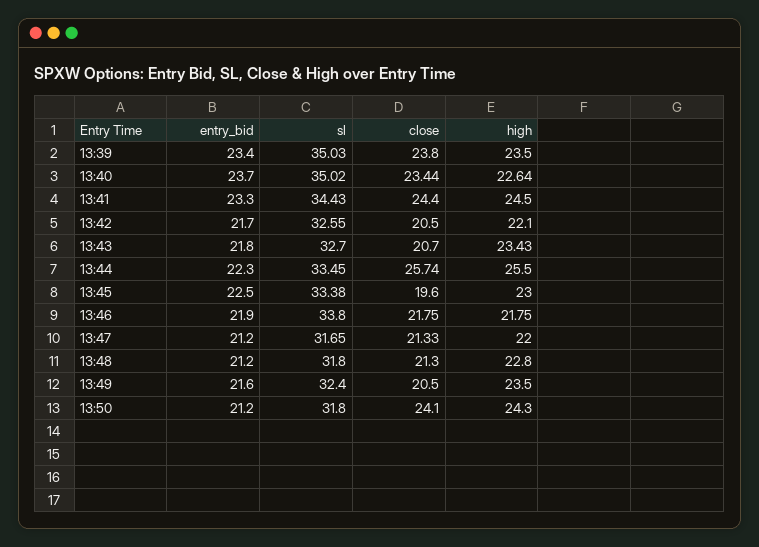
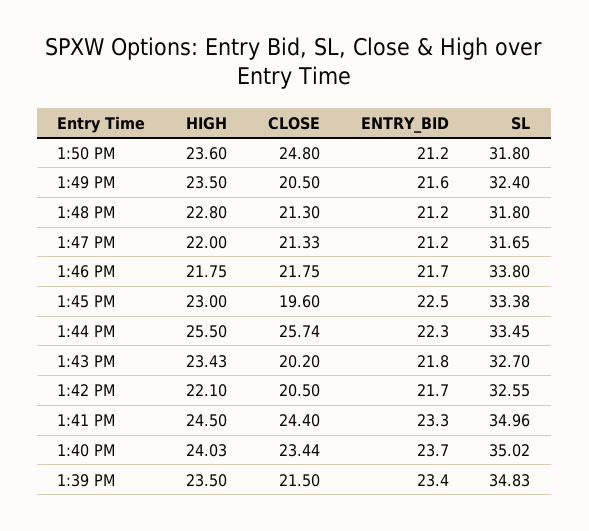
  {
    "entry_bid": {
      "13:39": 23.4,
      "13:40": 23.7,
      "13:41": 23.3,
      "13:42": 21.7,
      "13:43": 21.8,
      "13:44": 22.3,
      "13:45": 22.5,
-     "13:46": 21.9,
+     "13:46": 21.7,
      "13:47": 21.2,
      "13:48": 21.2,
      "13:49": 21.6,
      "13:50": 21.2
    },
    "sl": {
-     "13:39": 35.03,
+     "13:39": 34.83,
      "13:40": 35.02,
-     "13:41": 34.43,
+     "13:41": 34.96,
      "13:42": 32.55,
      "13:43": 32.7,
      "13:44": 33.45,
      "13:45": 33.38,
      "13:46": 33.8,
      "13:47": 31.65,
      "13:48": 31.8,
      "13:49": 32.4,
      "13:50": 31.8
    },
    "close": {
-     "13:39": 23.8,
+     "13:39": 21.5,
      "13:40": 23.44,
      "13:41": 24.4,
      "13:42": 20.5,
-     "13:43": 20.7,
+     "13:43": 20.2,
      "13:44": 25.74,
      "13:45": 19.6,
      "13:46": 21.75,
      "13:47": 21.33,
      "13:48": 21.3,
      "13:49": 20.5,
-     "13:50": 24.1
+     "13:50": 24.8
    },
    "high": {
      "13:39": 23.5,
-     "13:40": 22.64,
+     "13:40": 24.03,
      "13:41": 24.5,
      "13:42": 22.1,
      "13:43": 23.43,
      "13:44": 25.5,
      "13:45": 23,
      "13:46": 21.75,
      "13:47": 22,
      "13:48": 22.8,
      "13:49": 23.5,
-     "13:50": 24.3
+     "13:50": 23.6
    }
  }

